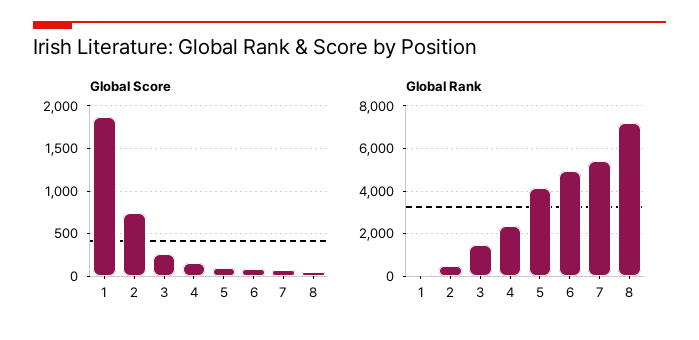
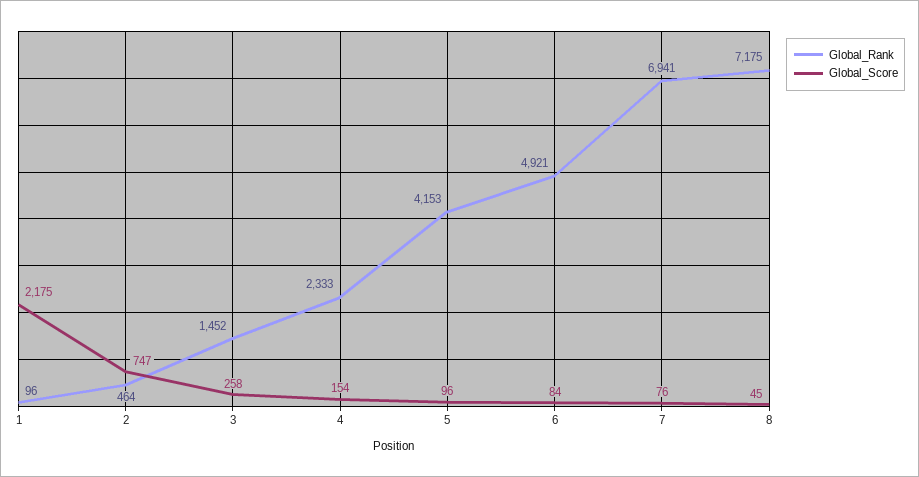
  {
    "Global Score": {
-     "1": 1900,
+     "1": 2175,
      "2": 747,
      "3": 258,
      "4": 154,
      "5": 96,
      "6": 84,
      "7": 76,
      "8": 45
    },
    "Global Rank": {
      "1": 96,
      "2": 464,
      "3": 1452,
      "4": 2333,
      "5": 4153,
      "6": 4921,
-     "7": 5500,
+     "7": 6941,
      "8": 7175
    }
  }

